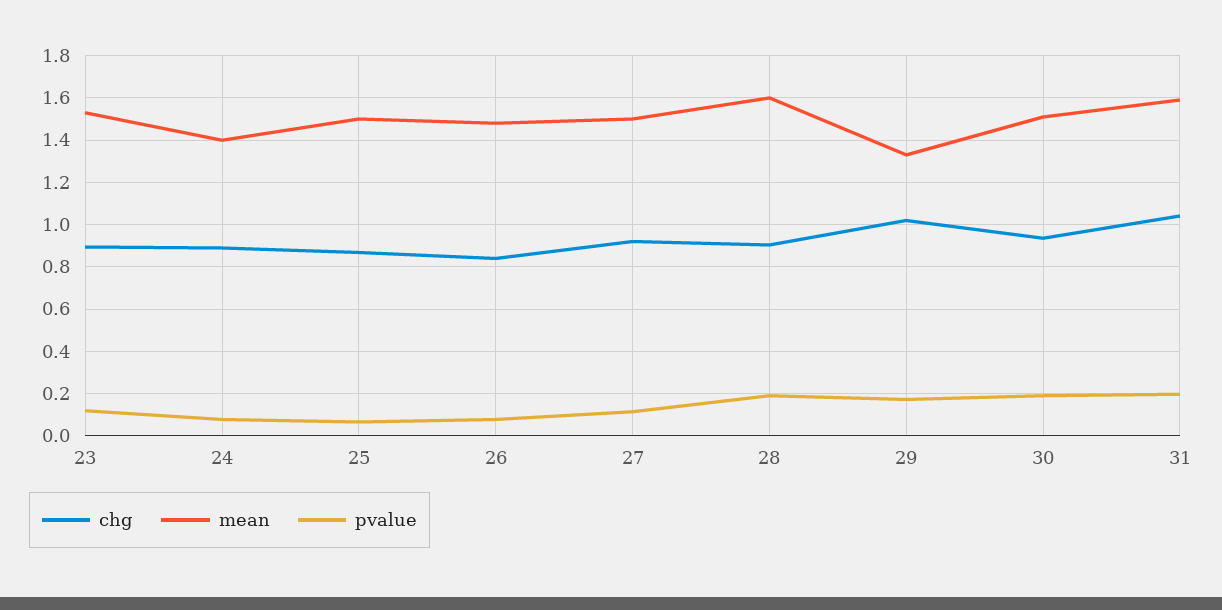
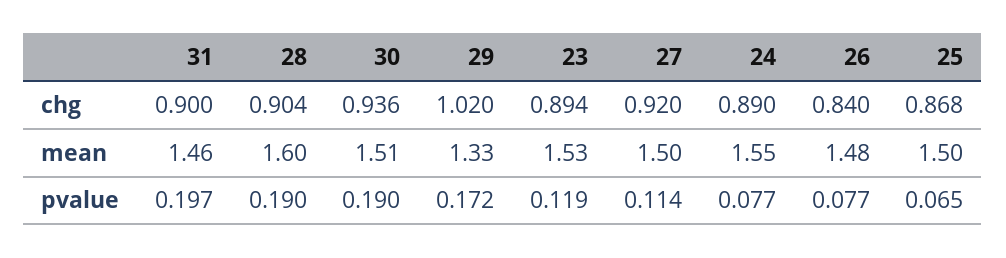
  {
    "chg": {
      "23": 0.894,
      "24": 0.89,
      "25": 0.868,
      "26": 0.84,
      "27": 0.92,
      "28": 0.904,
      "29": 1.02,
      "30": 0.936,
-     "31": 1.05
+     "31": 0.9
    },
    "mean": {
      "23": 1.53,
-     "24": 1.4,
+     "24": 1.55,
      "25": 1.5,
      "26": 1.48,
      "27": 1.5,
      "28": 1.6,
      "29": 1.33,
      "30": 1.51,
-     "31": 1.6
+     "31": 1.46
    },
    "pvalue": {
      "23": 0.119,
      "24": 0.077,
      "25": 0.065,
      "26": 0.077,
      "27": 0.114,
      "28": 0.19,
      "29": 0.172,
      "30": 0.19,
      "31": 0.197
    }
  }

